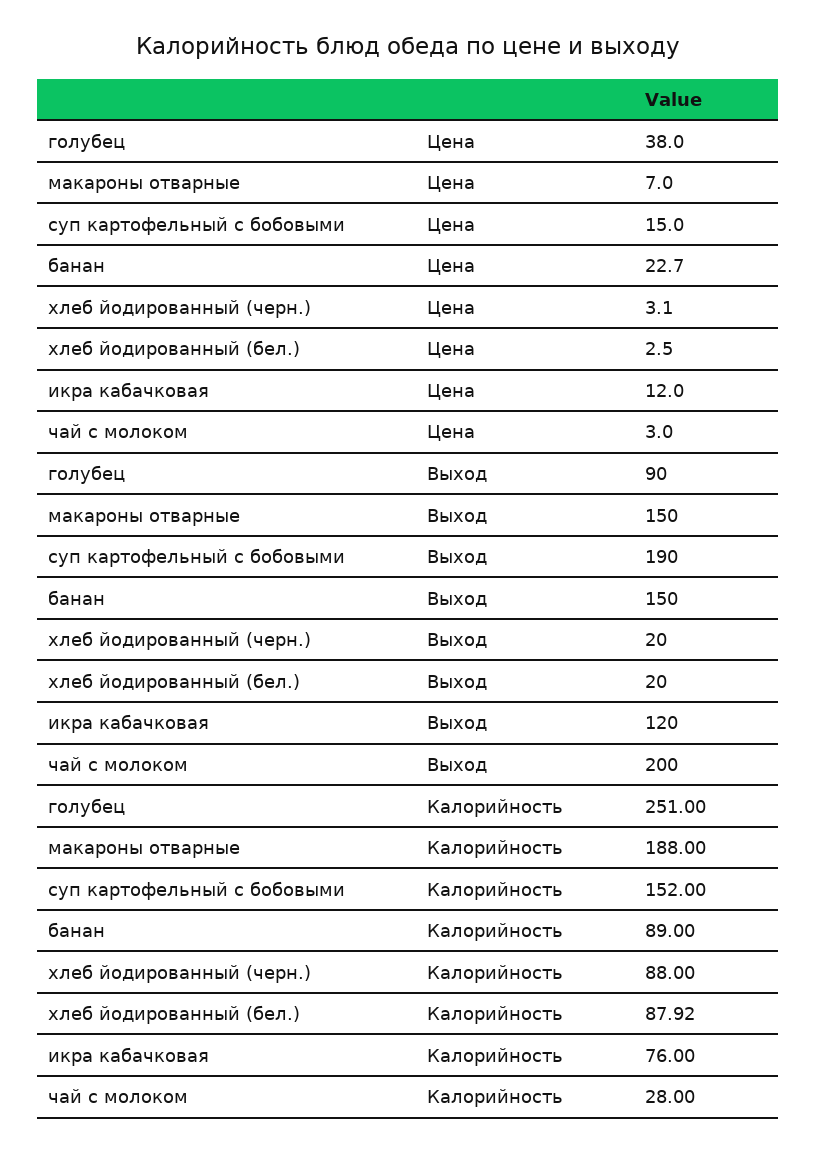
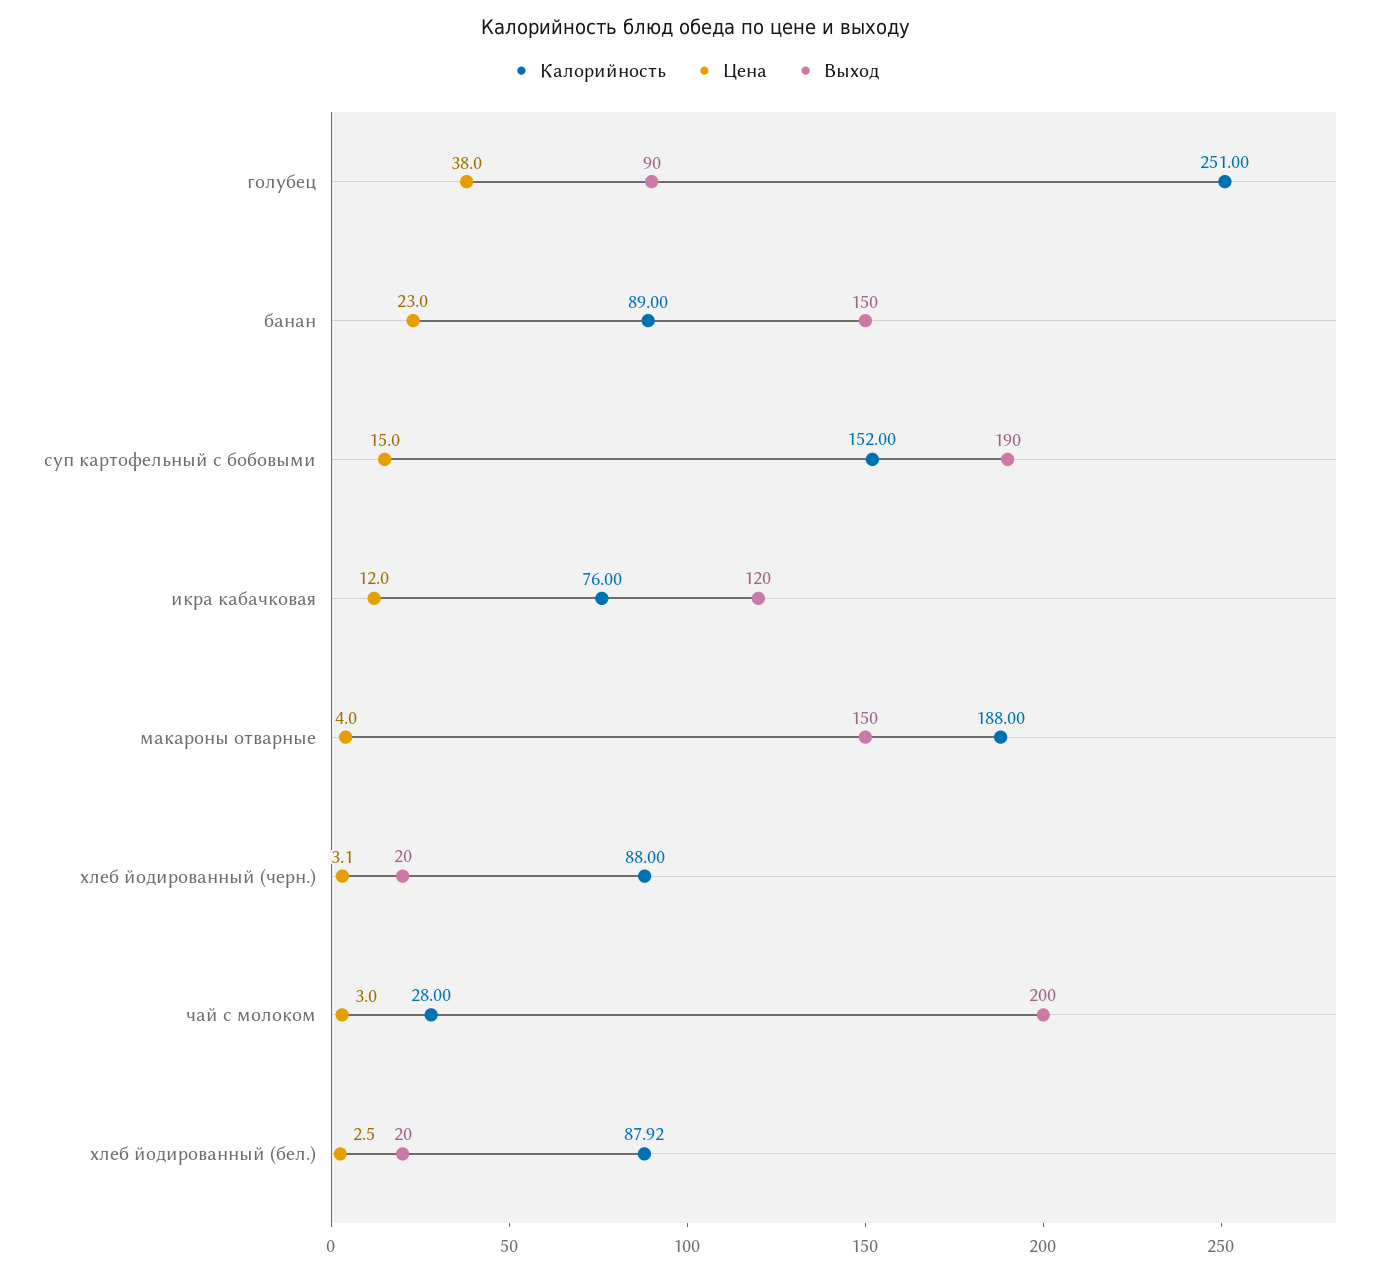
  {
    "Цена": {
      "голубец": 38,
-     "макароны отварные": 7,
+     "макароны отварные": 4,
      "суп картофельный с бобовыми": 15,
-     "банан": 22.7,
+     "банан": 23,
      "хлеб йодированный (черн.)": 3.1,
      "хлеб йодированный (бел.)": 2.5,
      "икра кабачковая": 12,
      "чай с молоком": 3
    },
    "Выход": {
      "голубец": 90,
      "макароны отварные": 150,
      "суп картофельный с бобовыми": 190,
      "банан": 150,
      "хлеб йодированный (черн.)": 20,
      "хлеб йодированный (бел.)": 20,
      "икра кабачковая": 120,
      "чай с молоком": 200
    },
    "Калорийность": {
      "голубец": 251,
      "макароны отварные": 188,
      "суп картофельный с бобовыми": 152,
      "банан": 89,
      "хлеб йодированный (черн.)": 88,
      "хлеб йодированный (бел.)": 87.92,
      "икра кабачковая": 76,
      "чай с молоком": 28
    }
  }

